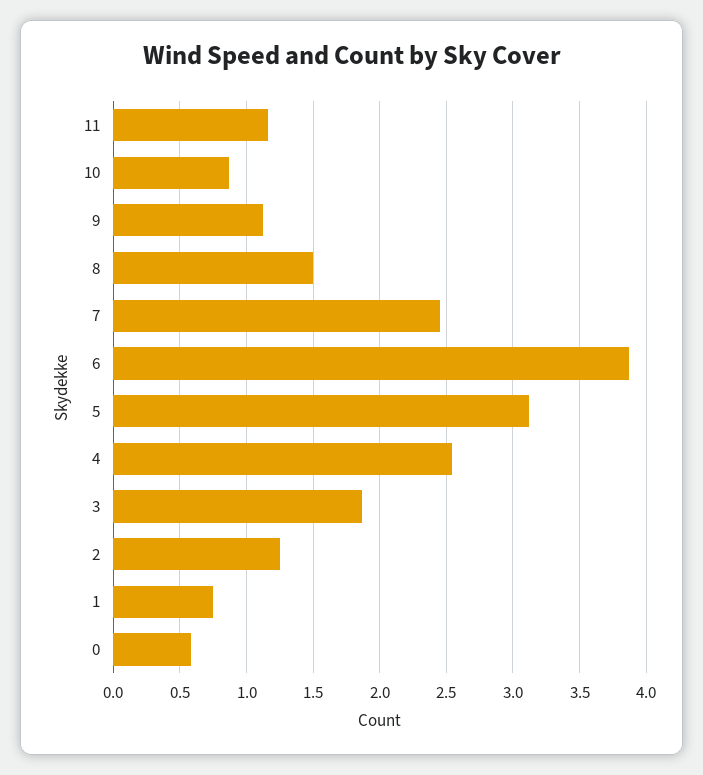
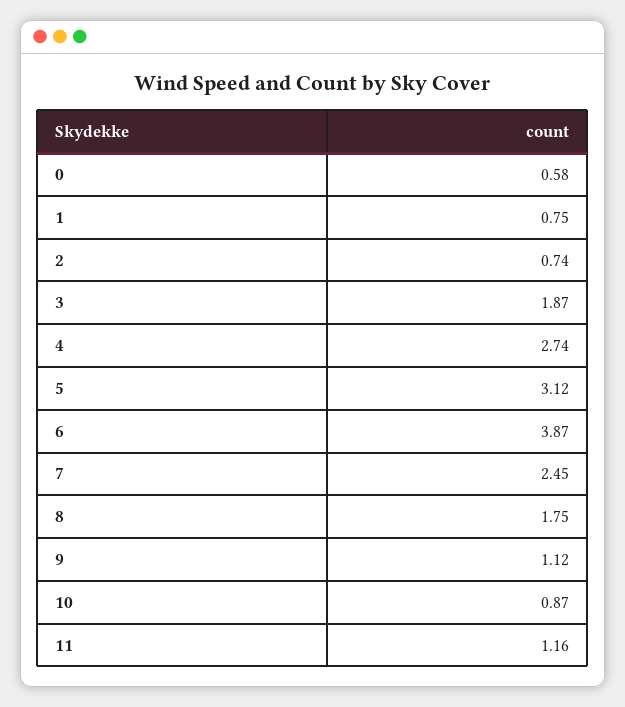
  {
    "11": 1.16,
    "10": 0.87,
    "9": 1.12,
-   "8": 1.5,
+   "8": 1.75,
    "7": 2.45,
    "6": 3.87,
    "5": 3.12,
-   "4": 2.55,
+   "4": 2.74,
    "3": 1.87,
-   "2": 1.25,
+   "2": 0.74,
    "1": 0.75,
    "0": 0.58
  }

